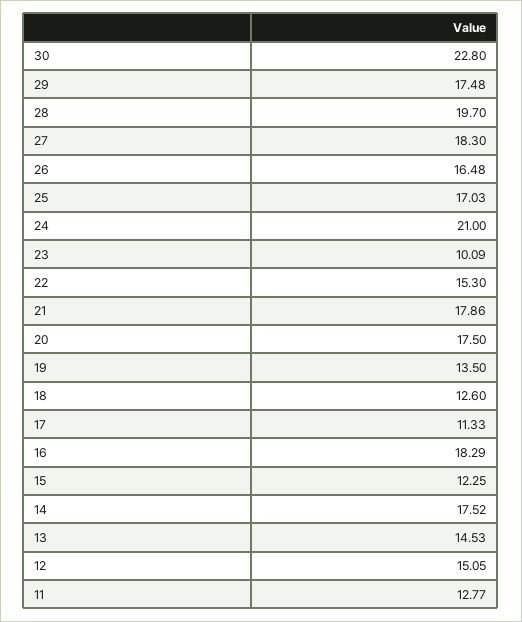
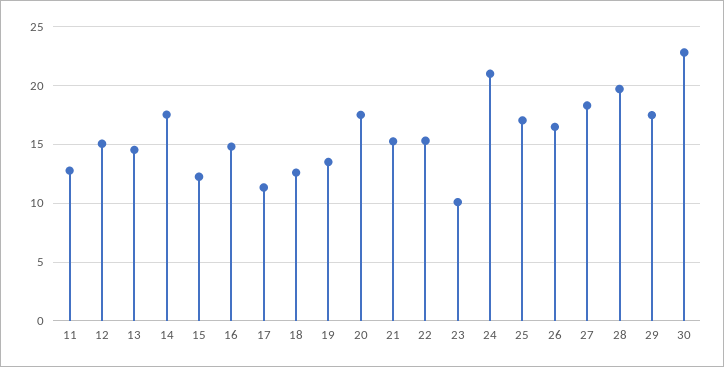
  {
    "30": 22.8,
    "29": 17.48,
    "28": 19.7,
    "27": 18.3,
    "26": 16.48,
    "25": 17.03,
    "24": 21,
    "23": 10.09,
    "22": 15.3,
-   "21": 17.86,
+   "21": 15,
    "20": 17.5,
    "19": 13.5,
    "18": 12.6,
    "17": 11.33,
-   "16": 18.29,
+   "16": 15,
    "15": 12.25,
    "14": 17.52,
    "13": 14.53,
    "12": 15.05,
    "11": 12.77
  }

